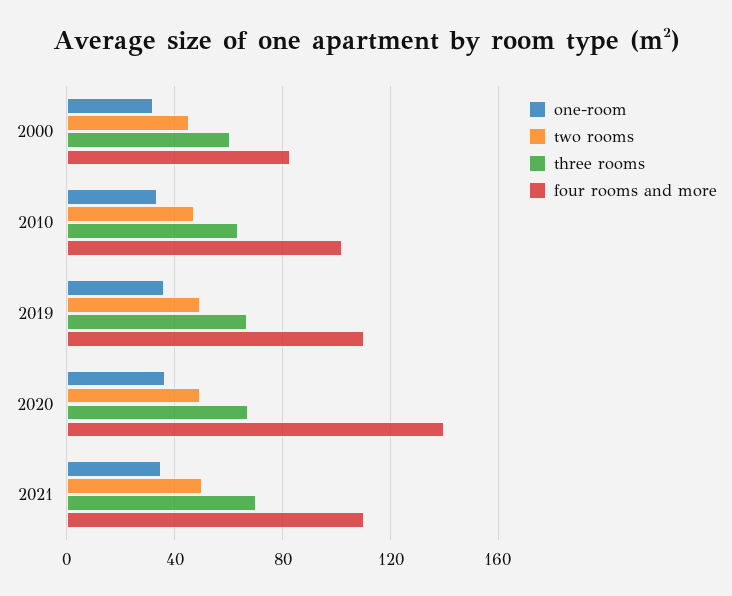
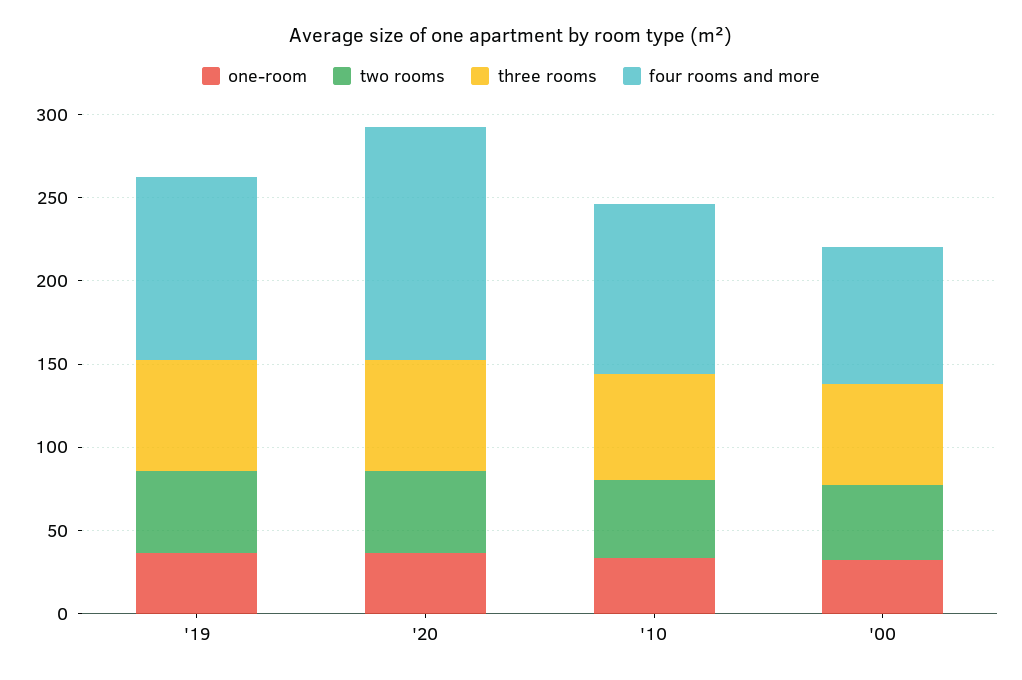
  {
    "one-room": {
      "2000": 30,
      "2010": 35,
      "2019": 35,
-     "2020": 35,
+     "2020": 35
-     "2021": 35
    },
    "two rooms": {
      "2000": 45,
      "2010": 45,
      "2019": 50,
-     "2020": 50,
+     "2020": 50
-     "2021": 50
    },
    "three rooms": {
      "2000": 60,
      "2010": 65,
      "2019": 65,
-     "2020": 65,
+     "2020": 65
-     "2021": 70
    },
    "four rooms and more": {
      "2000": 85,
      "2010": 100,
      "2019": 110,
-     "2020": 140,
+     "2020": 140
-     "2021": 110
    }
  }

